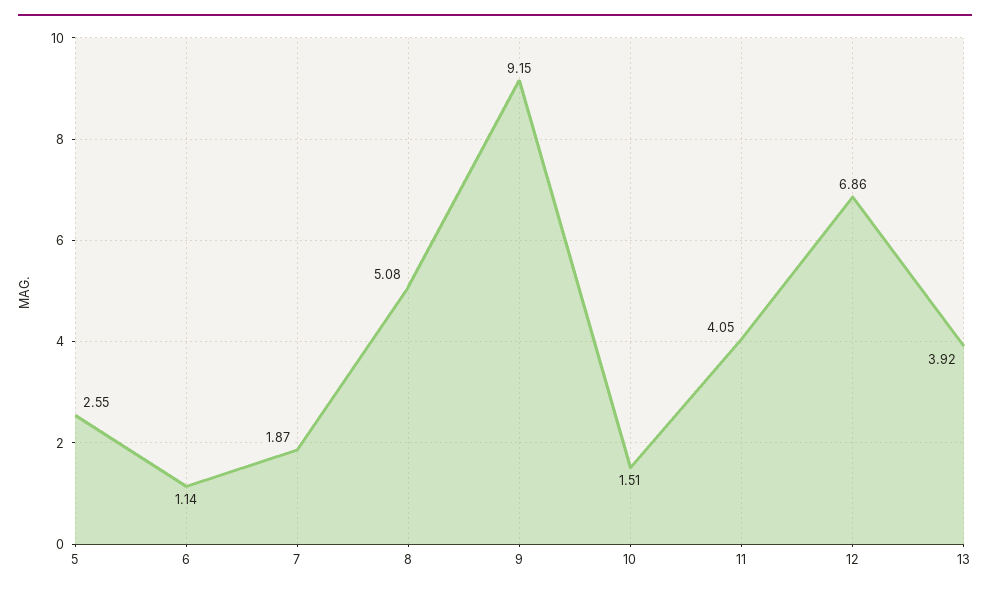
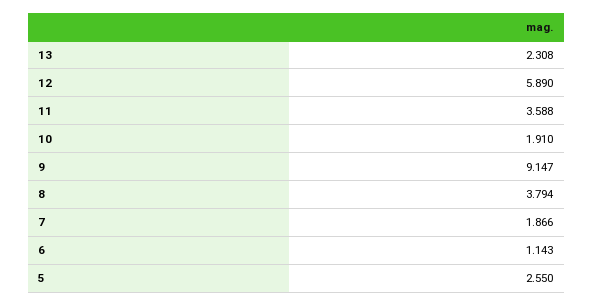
  {
    "5": 2.55,
    "6": 1.143,
    "7": 1.866,
-   "8": 5.08,
+   "8": 3.794,
    "9": 9.147,
-   "10": 1.51,
+   "10": 1.91,
-   "11": 4.05,
+   "11": 3.588,
-   "12": 6.86,
+   "12": 5.89,
-   "13": 3.92
+   "13": 2.308
  }

